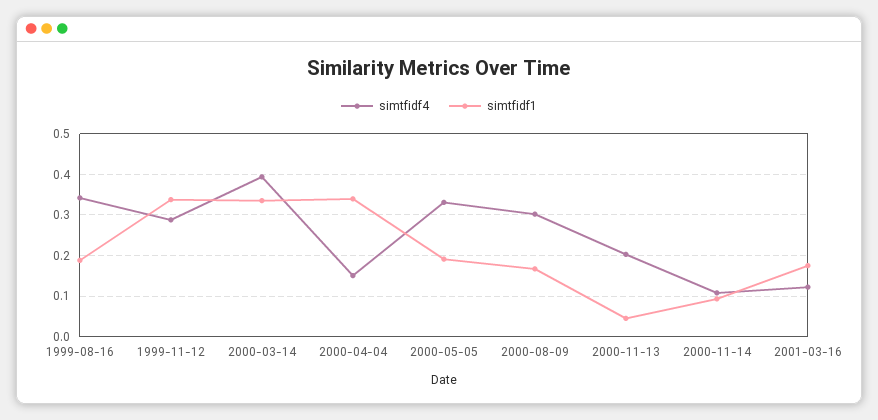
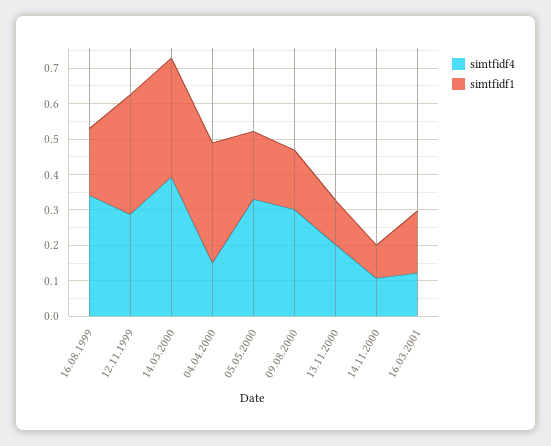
  {
    "simtfidf4": {
      "1999-08-16": 0.34,
      "1999-11-12": 0.28,
      "2000-03-14": 0.4,
      "2000-04-04": 0.16,
      "2000-05-05": 0.34,
      "2000-08-09": 0.3,
      "2000-11-13": 0.2,
      "2000-11-14": 0.1,
      "2001-03-16": 0.12
    },
    "simtfidf1": {
      "1999-08-16": 0.18,
      "1999-11-12": 0.34,
      "2000-03-14": 0.34,
      "2000-04-04": 0.34,
      "2000-05-05": 0.2,
      "2000-08-09": 0.16,
-     "2000-11-13": 0.04,
+     "2000-11-13": 0.125,
      "2000-11-14": 0.1,
      "2001-03-16": 0.18
    }
  }

